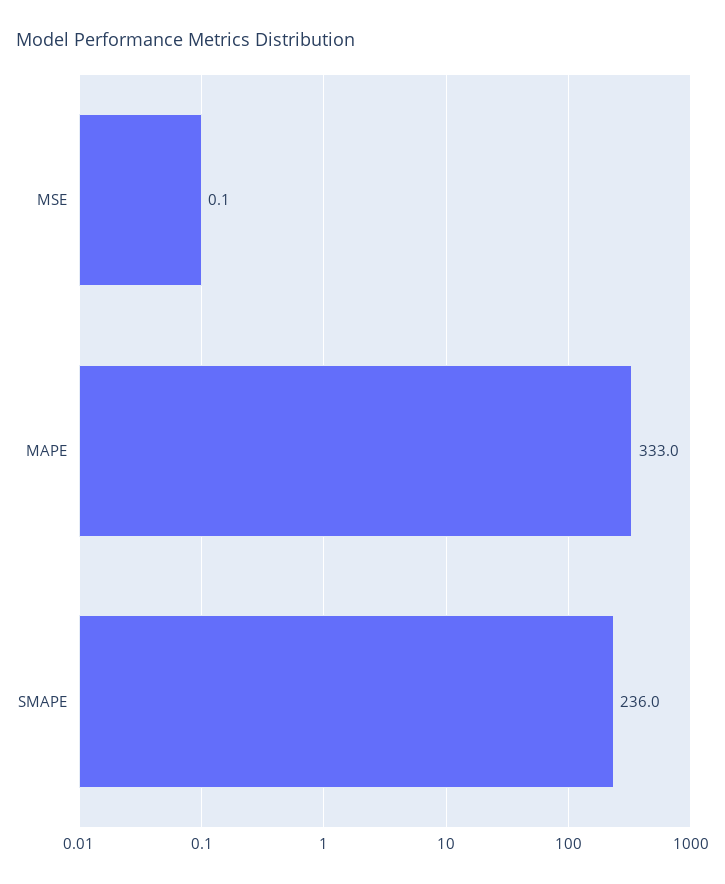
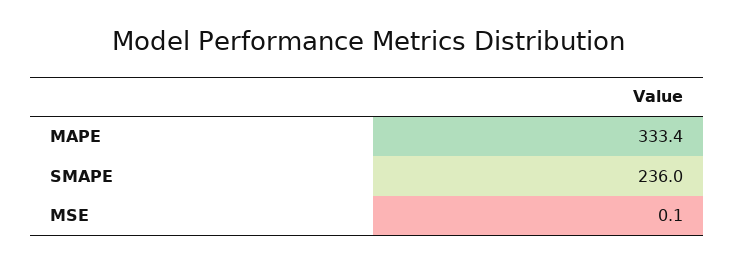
  {
    "MSE": 0.1,
-   "MAPE": 333,
+   "MAPE": 333.4,
    "SMAPE": 236
  }

